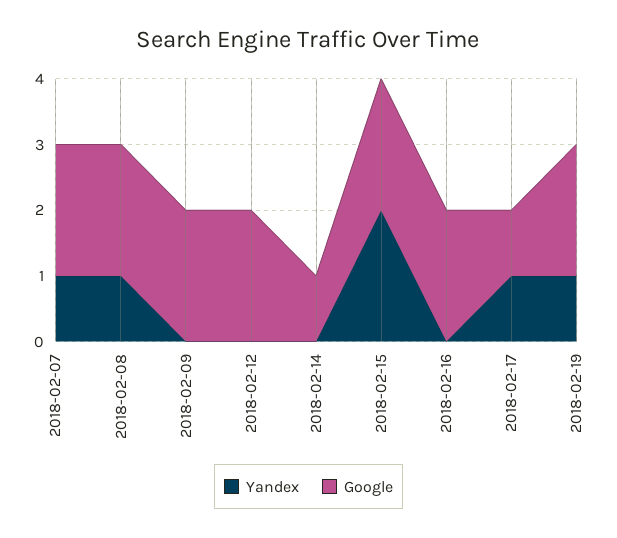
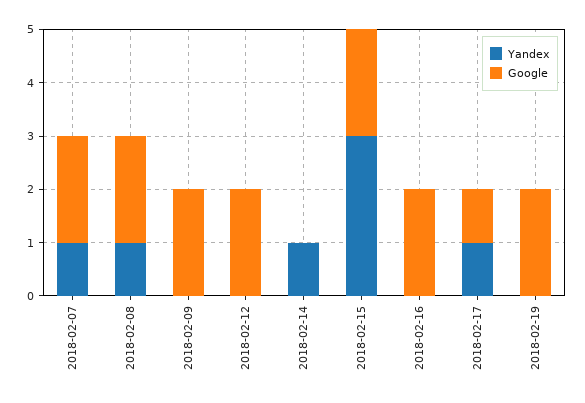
  {
    "Yandex": {
      "2018-02-07": 1,
      "2018-02-08": 1,
      "2018-02-09": 0,
      "2018-02-12": 0,
-     "2018-02-14": 0,
+     "2018-02-14": 1,
-     "2018-02-15": 2,
+     "2018-02-15": 3,
      "2018-02-16": 0,
      "2018-02-17": 1,
-     "2018-02-19": 1
+     "2018-02-19": 0
    },
    "Google": {
      "2018-02-07": 2,
      "2018-02-08": 2,
      "2018-02-09": 2,
      "2018-02-12": 2,
-     "2018-02-14": 1,
+     "2018-02-14": 0,
      "2018-02-15": 2,
      "2018-02-16": 2,
      "2018-02-17": 1,
      "2018-02-19": 2
    }
  }

